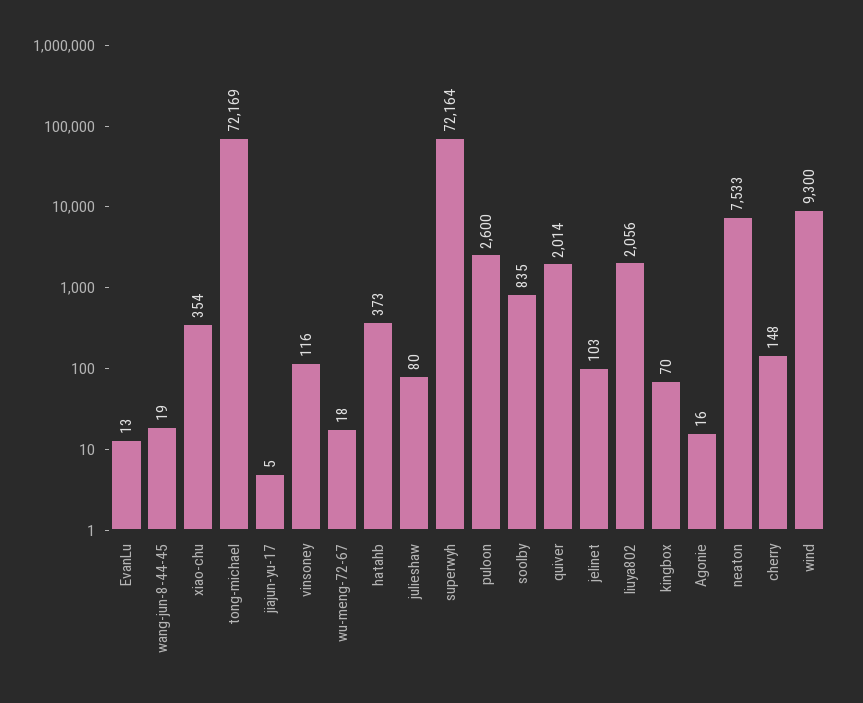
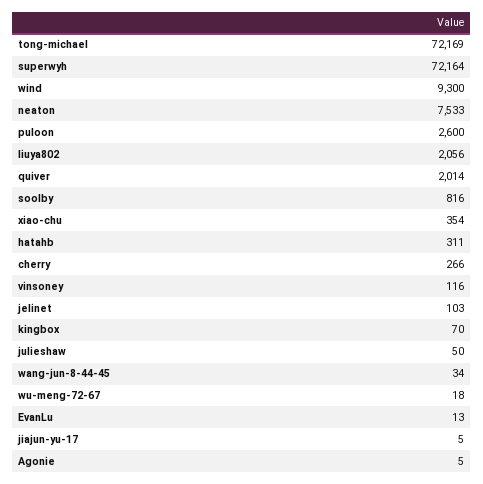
  {
    "EvanLu": 13,
-   "wang-jun-8-44-45": 19,
+   "wang-jun-8-44-45": 34,
    "xiao-chu": 354,
    "tong-michael": 72169,
    "jiajun-yu-17": 5,
    "vinsoney": 116,
    "wu-meng-72-67": 18,
-   "hatahb": 373,
+   "hatahb": 311,
-   "julieshaw": 80,
+   "julieshaw": 50,
    "superwyh": 72164,
    "puloon": 2600,
-   "soolby": 835,
+   "soolby": 816,
    "quiver": 2014,
    "jelinet": 103,
    "liuya802": 2056,
    "kingbox": 70,
-   "Agonie": 16,
+   "Agonie": 5,
    "neaton": 7533,
-   "cherry": 148,
+   "cherry": 266,
    "wind": 9300
  }

